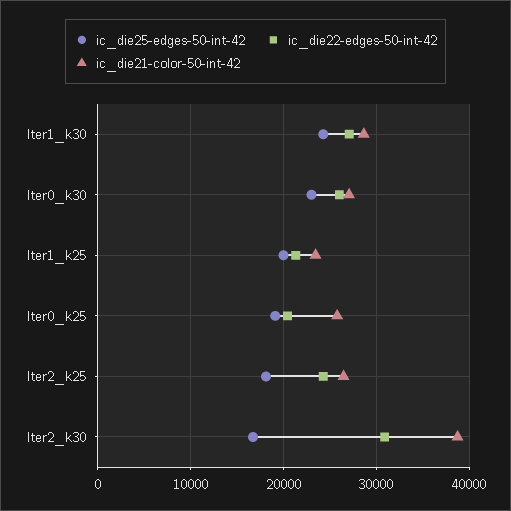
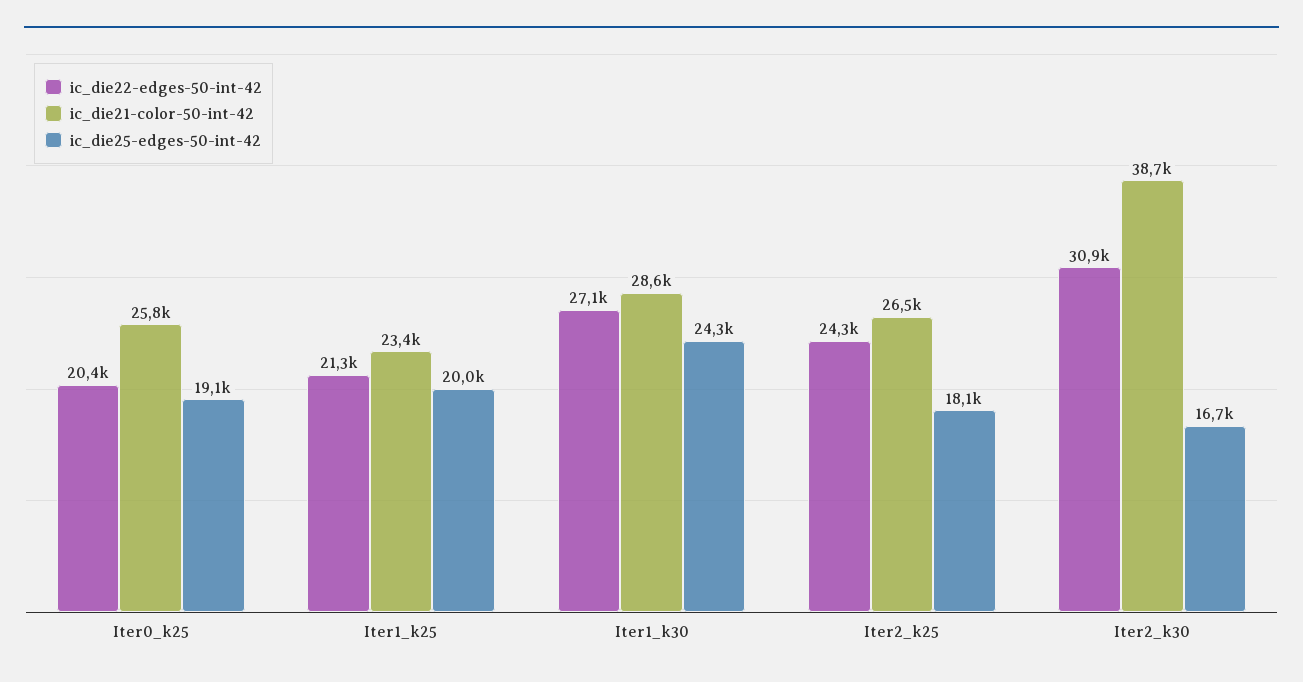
  {
    "ic_die25-edges-50-int-42": {
      "Iter1_k30": 24300,
-     "Iter0_k30": 23000,
      "Iter1_k25": 20000,
      "Iter0_k25": 19100,
      "Iter2_k25": 18100,
      "Iter2_k30": 16700
    },
    "ic_die22-edges-50-int-42": {
      "Iter1_k30": 27100,
-     "Iter0_k30": 26000,
      "Iter1_k25": 21300,
      "Iter0_k25": 20400,
      "Iter2_k25": 24300,
      "Iter2_k30": 30900
    },
    "ic_die21-color-50-int-42": {
      "Iter1_k30": 28600,
-     "Iter0_k30": 27000,
      "Iter1_k25": 23400,
      "Iter0_k25": 25800,
      "Iter2_k25": 26500,
      "Iter2_k30": 38700
    }
  }

